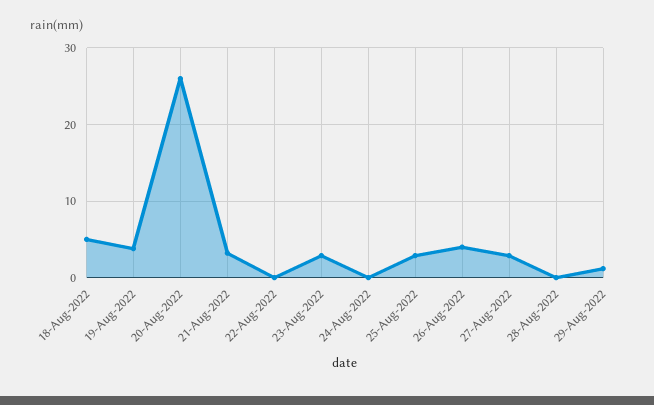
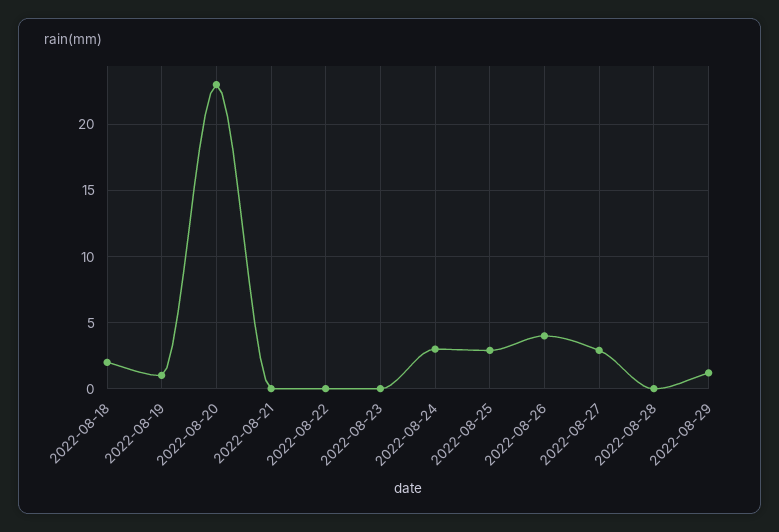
  {
-   "18-Aug-2022": 5,
+   "18-Aug-2022": 2,
-   "19-Aug-2022": 4,
+   "19-Aug-2022": 1,
-   "20-Aug-2022": 26,
+   "20-Aug-2022": 23,
-   "21-Aug-2022": 3,
+   "21-Aug-2022": 0,
    "22-Aug-2022": 0,
-   "23-Aug-2022": 3,
+   "23-Aug-2022": 0,
-   "24-Aug-2022": 0,
+   "24-Aug-2022": 3,
    "25-Aug-2022": 3,
    "26-Aug-2022": 4,
    "27-Aug-2022": 3,
    "28-Aug-2022": 0,
    "29-Aug-2022": 1
  }

